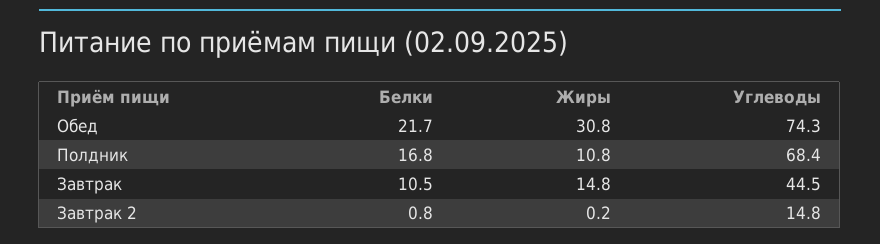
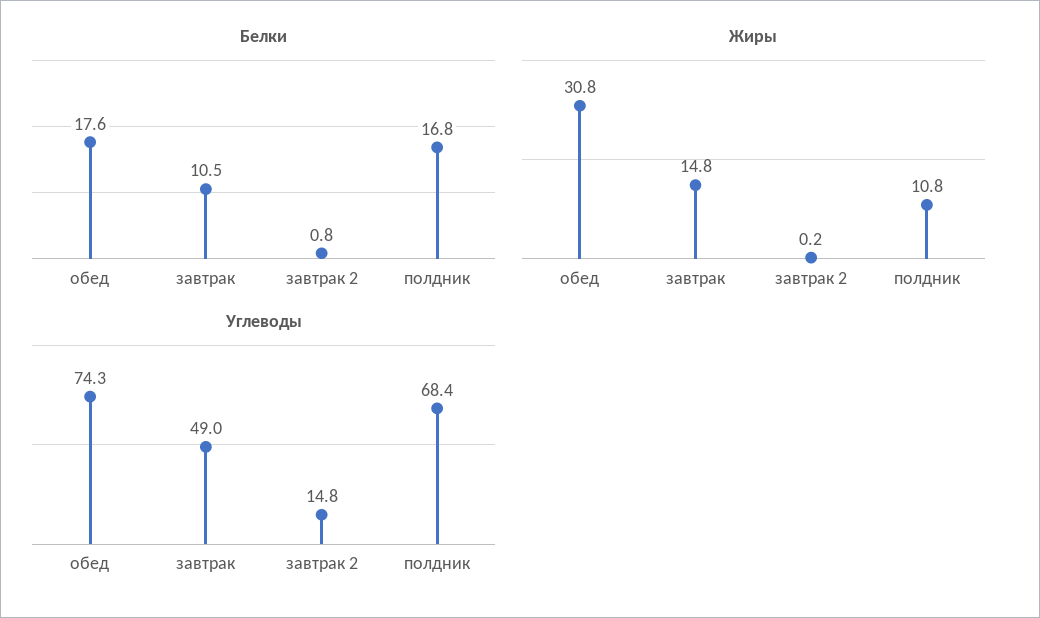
  {
    "Белки": {
-     "Обед": 21.7,
+     "Обед": 17.6,
      "Полдник": 16.8,
      "Завтрак": 10.5,
      "Завтрак 2": 0.8
    },
    "Жиры": {
      "Обед": 30.8,
      "Полдник": 10.8,
      "Завтрак": 14.8,
      "Завтрак 2": 0.2
    },
    "Углеводы": {
      "Обед": 74.3,
      "Полдник": 68.4,
-     "Завтрак": 44.5,
+     "Завтрак": 49,
      "Завтрак 2": 14.8
    }
  }

